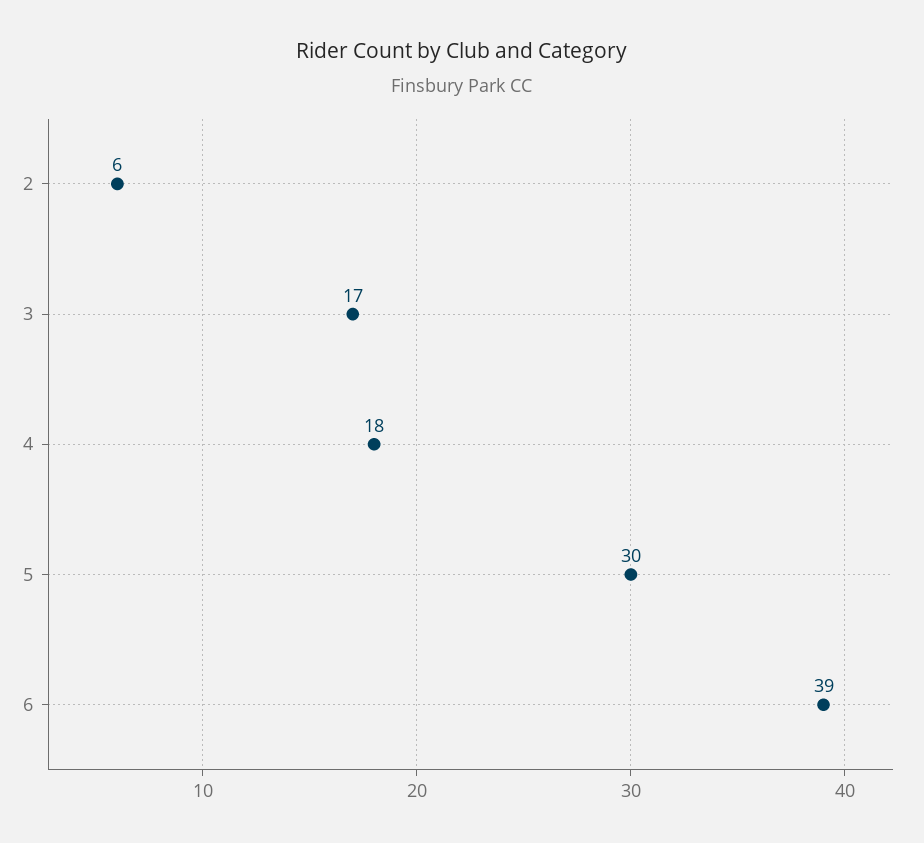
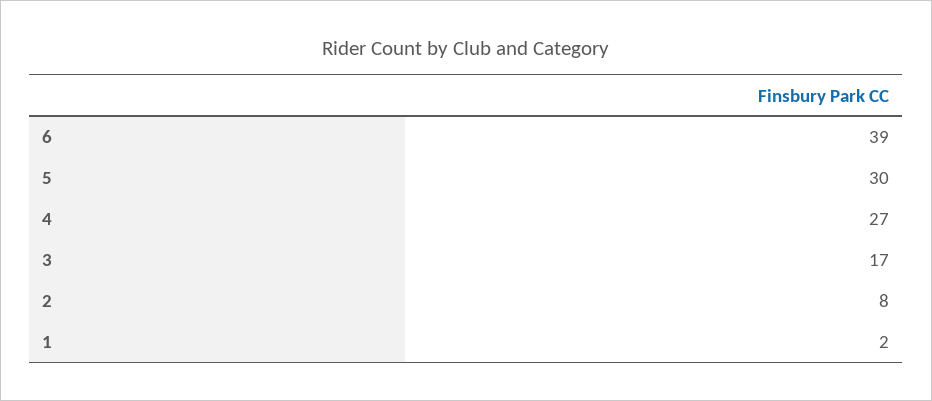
  {
-   "2": 6,
+   "2": 8,
    "3": 17,
-   "4": 18,
+   "4": 27,
    "5": 30,
-   "6": 39
+   "6": 39,
+   "1": 2
  }

